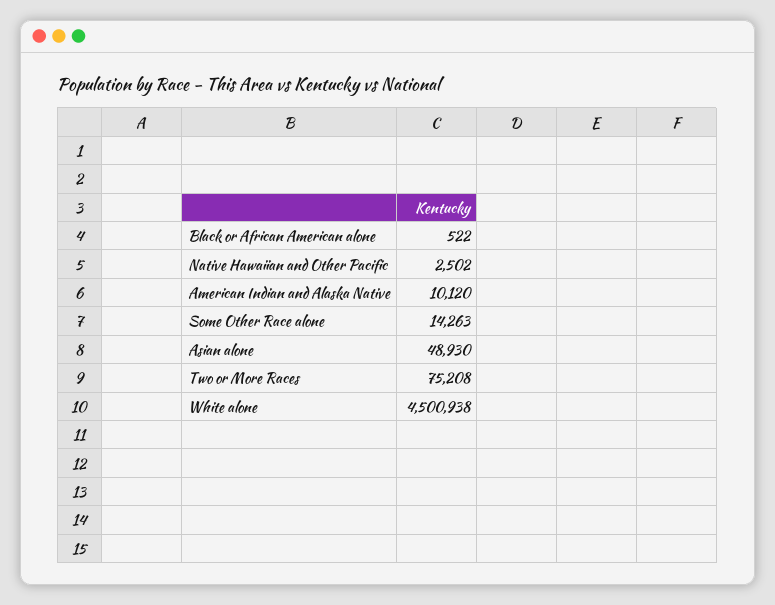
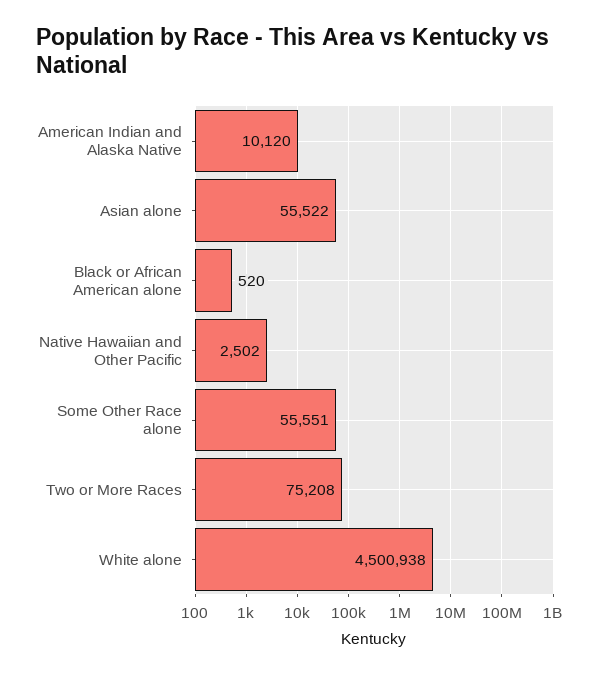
  {
-   "Black or African American alone": 522,
+   "Black or African American alone": 520,
    "Native Hawaiian and Other Pacific": 2502,
    "American Indian and Alaska Native": 10120,
-   "Some Other Race alone": 14263,
+   "Some Other Race alone": 55551,
-   "Asian alone": 48930,
+   "Asian alone": 55522,
    "Two or More Races": 75208,
    "White alone": 4500938
  }

